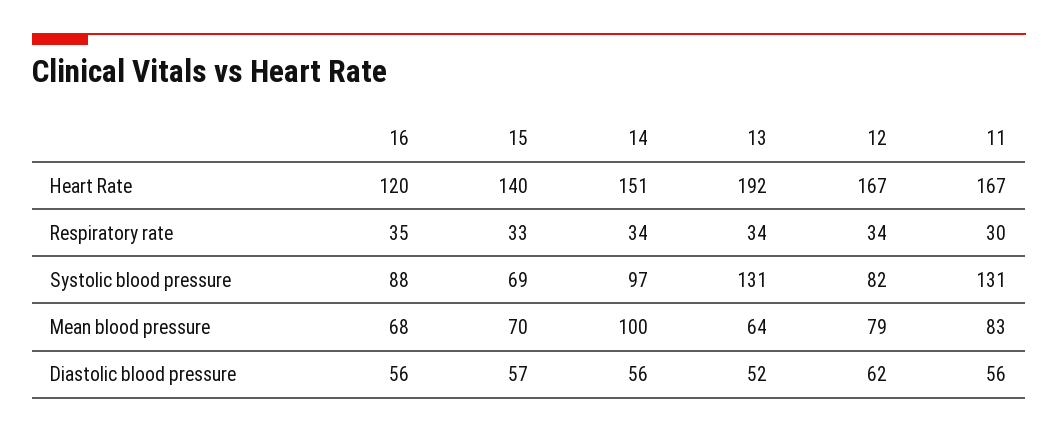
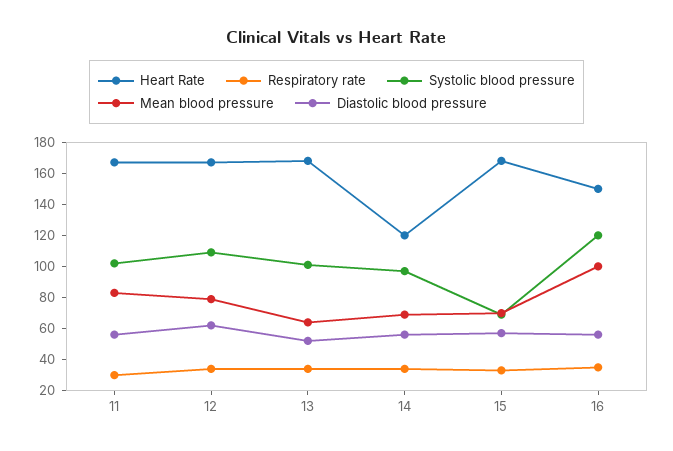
  {
    "Heart Rate": {
-     "16": 120,
+     "16": 150,
-     "15": 140,
+     "15": 170,
-     "14": 151,
+     "14": 120,
-     "13": 192,
+     "13": 170,
      "12": 167,
      "11": 167
    },
    "Respiratory rate": {
      "16": 35,
      "15": 33,
      "14": 34,
      "13": 34,
      "12": 34,
      "11": 30
    },
    "Systolic blood pressure": {
-     "16": 88,
+     "16": 120,
      "15": 69,
      "14": 97,
-     "13": 131,
+     "13": 100,
-     "12": 82,
+     "12": 110,
-     "11": 131
+     "11": 100
    },
    "Mean blood pressure": {
-     "16": 68,
+     "16": 100,
      "15": 70,
-     "14": 100,
+     "14": 70,
      "13": 64,
      "12": 79,
      "11": 83
    },
    "Diastolic blood pressure": {
      "16": 56,
      "15": 57,
      "14": 56,
      "13": 52,
      "12": 62,
      "11": 56
    }
  }

